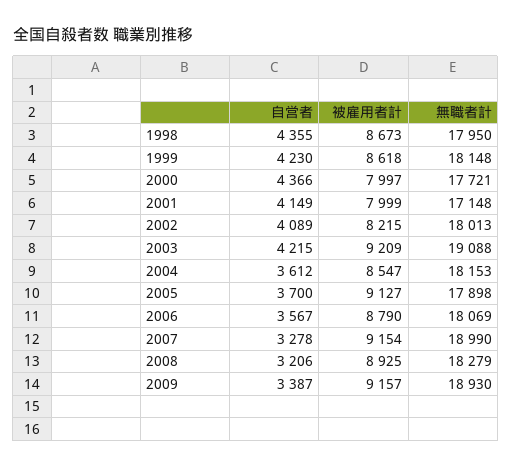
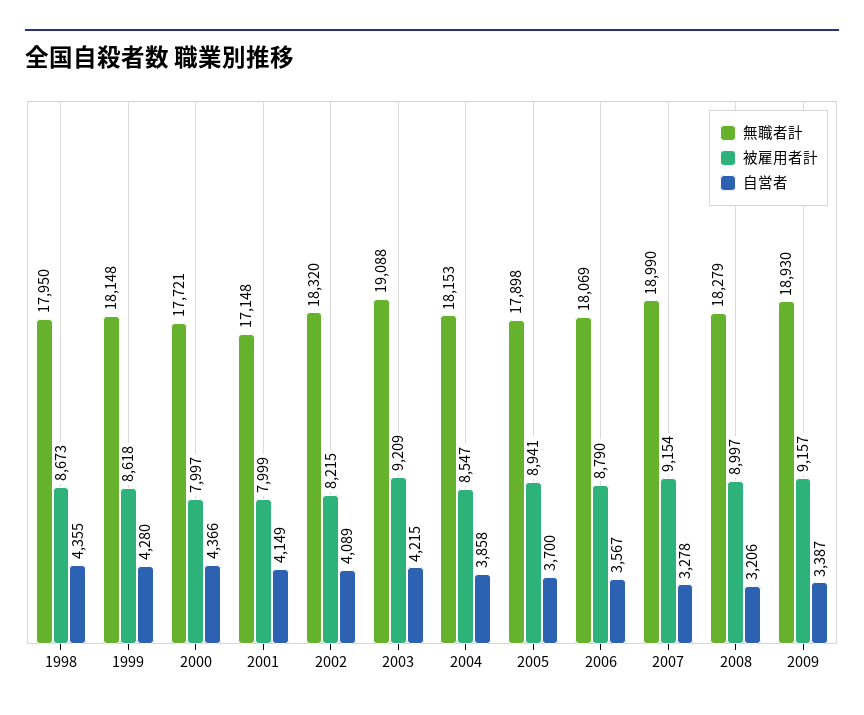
  {
    "自営者": {
      "1998": 4355,
-     "1999": 4230,
+     "1999": 4280,
      "2000": 4366,
      "2001": 4149,
      "2002": 4089,
      "2003": 4215,
-     "2004": 3612,
+     "2004": 3858,
      "2005": 3700,
      "2006": 3567,
      "2007": 3278,
      "2008": 3206,
      "2009": 3387
    },
    "被雇用者計": {
      "1998": 8673,
      "1999": 8618,
      "2000": 7997,
      "2001": 7999,
      "2002": 8215,
      "2003": 9209,
      "2004": 8547,
-     "2005": 9127,
+     "2005": 8941,
      "2006": 8790,
      "2007": 9154,
-     "2008": 8925,
+     "2008": 8997,
      "2009": 9157
    },
    "無職者計": {
      "1998": 17950,
      "1999": 18148,
      "2000": 17721,
      "2001": 17148,
-     "2002": 18013,
+     "2002": 18320,
      "2003": 19088,
      "2004": 18153,
      "2005": 17898,
      "2006": 18069,
      "2007": 18990,
      "2008": 18279,
      "2009": 18930
    }
  }

